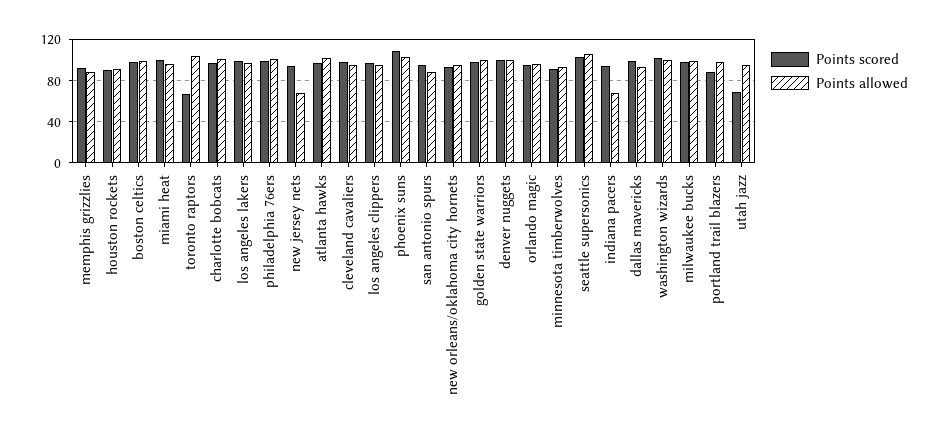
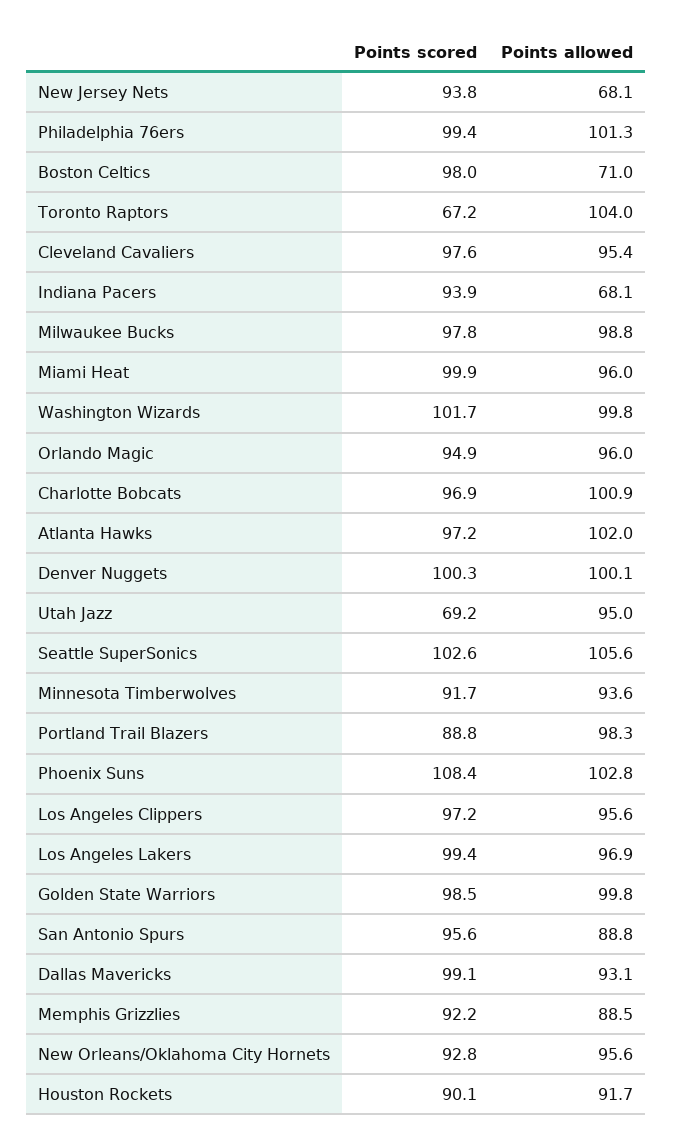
  {
    "Points scored": {
      "memphis grizzlies": 92.2,
      "houston rockets": 90.1,
      "boston celtics": 98,
      "miami heat": 99.9,
      "toronto raptors": 67.2,
      "charlotte bobcats": 96.9,
      "los angeles lakers": 99.4,
      "philadelphia 76ers": 99.4,
      "new jersey nets": 93.8,
      "atlanta hawks": 97.2,
      "cleveland cavaliers": 97.6,
      "los angeles clippers": 97.2,
      "phoenix suns": 108.4,
      "san antonio spurs": 95.6,
      "new orleans/oklahoma city hornets": 92.8,
      "golden state warriors": 98.5,
      "denver nuggets": 100.3,
      "orlando magic": 94.9,
      "minnesota timberwolves": 91.7,
      "seattle supersonics": 102.6,
      "indiana pacers": 93.9,
      "dallas mavericks": 99.1,
      "washington wizards": 101.7,
      "milwaukee bucks": 97.8,
      "portland trail blazers": 88.8,
      "utah jazz": 69.2
    },
    "Points allowed": {
      "memphis grizzlies": 88.5,
      "houston rockets": 91.7,
-     "boston celtics": 100,
+     "boston celtics": 71,
      "miami heat": 96,
      "toronto raptors": 104,
      "charlotte bobcats": 100.9,
      "los angeles lakers": 96.9,
      "philadelphia 76ers": 101.3,
      "new jersey nets": 68.1,
      "atlanta hawks": 102,
      "cleveland cavaliers": 95.4,
      "los angeles clippers": 95.6,
      "phoenix suns": 102.8,
      "san antonio spurs": 88.8,
      "new orleans/oklahoma city hornets": 95.6,
      "golden state warriors": 99.8,
      "denver nuggets": 100.1,
      "orlando magic": 96,
      "minnesota timberwolves": 93.6,
      "seattle supersonics": 105.6,
      "indiana pacers": 68.1,
      "dallas mavericks": 93.1,
      "washington wizards": 99.8,
      "milwaukee bucks": 98.8,
      "portland trail blazers": 98.3,
      "utah jazz": 95
    }
  }

